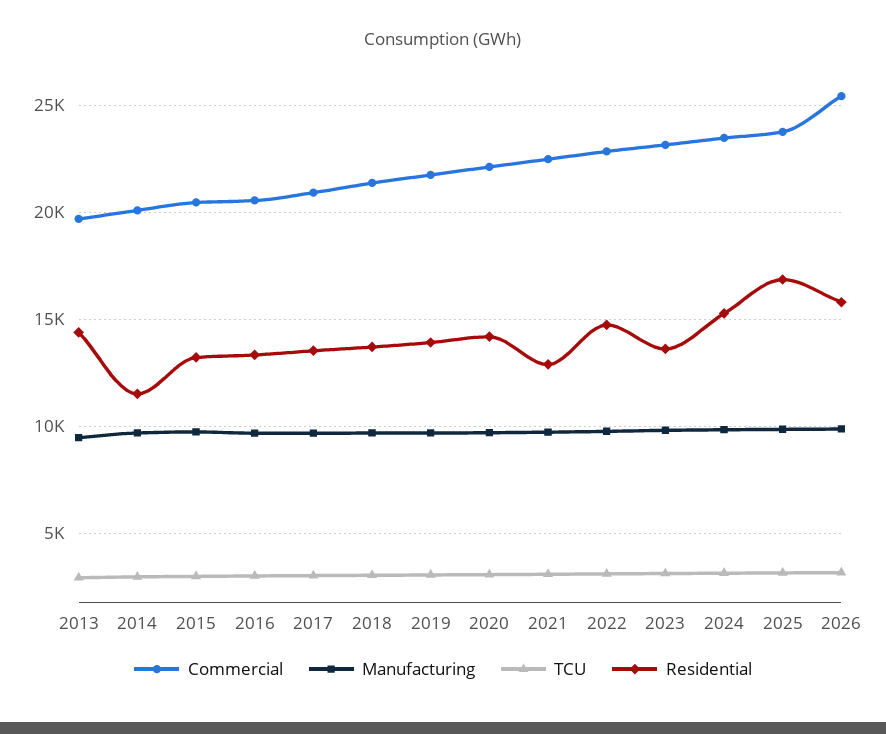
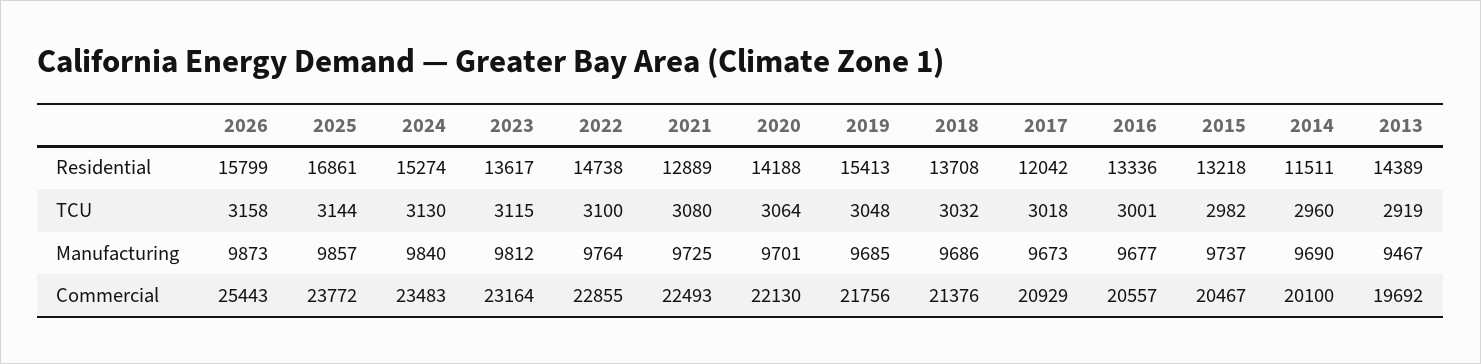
  {
    "Commercial": {
      "2013": 19692,
      "2014": 20100,
      "2015": 20467,
      "2016": 20557,
      "2017": 20929,
      "2018": 21376,
      "2019": 21756,
      "2020": 22130,
      "2021": 22493,
      "2022": 22855,
      "2023": 23164,
      "2024": 23483,
      "2025": 23772,
      "2026": 25443
    },
    "Manufacturing": {
      "2013": 9467,
      "2014": 9690,
      "2015": 9737,
      "2016": 9677,
      "2017": 9673,
      "2018": 9686,
      "2019": 9685,
      "2020": 9701,
      "2021": 9725,
      "2022": 9764,
      "2023": 9812,
      "2024": 9840,
      "2025": 9857,
      "2026": 9873
    },
    "TCU": {
      "2013": 2919,
      "2014": 2960,
      "2015": 2982,
      "2016": 3001,
      "2017": 3018,
      "2018": 3032,
      "2019": 3048,
      "2020": 3064,
      "2021": 3080,
      "2022": 3100,
      "2023": 3115,
      "2024": 3130,
      "2025": 3144,
      "2026": 3158
    },
    "Residential": {
      "2013": 14389,
      "2014": 11511,
      "2015": 13218,
      "2016": 13336,
-     "2017": 13500,
+     "2017": 12042,
      "2018": 13708,
-     "2019": 14000,
+     "2019": 15413,
      "2020": 14188,
      "2021": 12889,
      "2022": 14738,
      "2023": 13617,
      "2024": 15274,
      "2025": 16861,
      "2026": 15799
    }
  }

